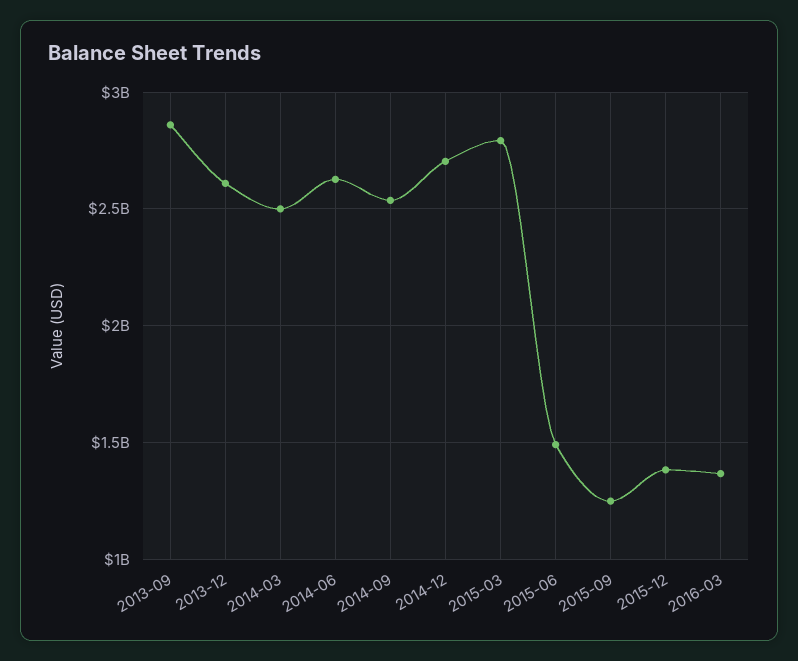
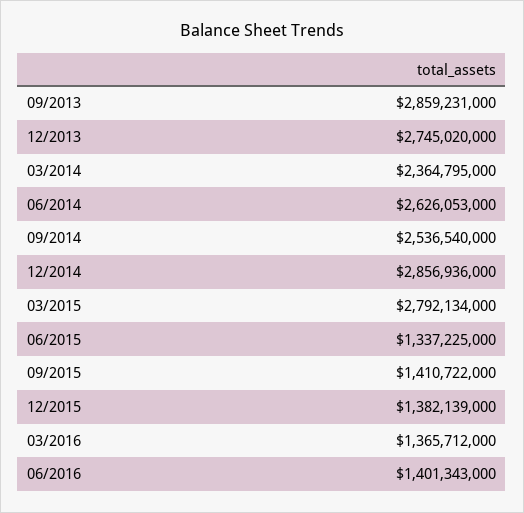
  {
    "2013-09": 2859231000,
-   "2013-12": 2600000000,
+   "2013-12": 2745020000,
-   "2014-03": 2500000000,
+   "2014-03": 2364795000,
    "2014-06": 2626053000,
    "2014-09": 2536540000,
-   "2014-12": 2700000000,
+   "2014-12": 2856936000,
    "2015-03": 2792134000,
-   "2015-06": 1500000000,
+   "2015-06": 1337225000,
-   "2015-09": 1250000000,
+   "2015-09": 1410722000,
    "2015-12": 1382139000,
-   "2016-03": 1365712000
+   "2016-03": 1365712000,
+   "06/2016": 1401343000
  }

